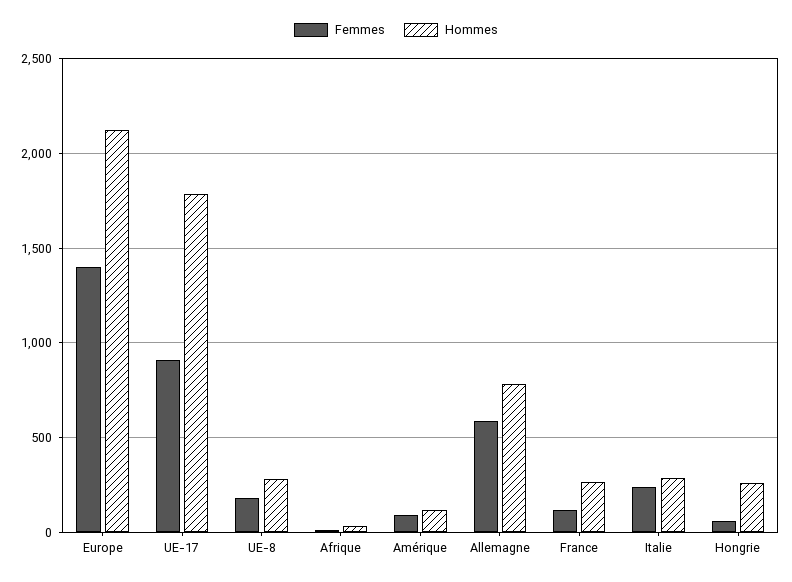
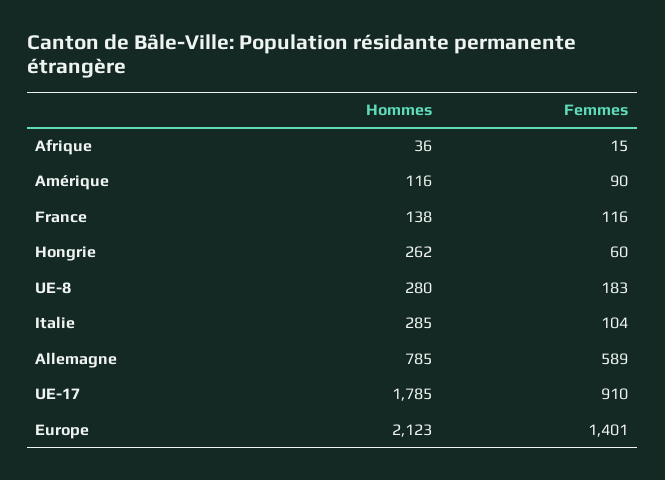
  {
    "Femmes": {
      "Europe": 1401,
      "UE-17": 910,
      "UE-8": 183,
      "Afrique": 15,
      "Amérique": 90,
      "Allemagne": 589,
      "France": 116,
-     "Italie": 250,
+     "Italie": 104,
      "Hongrie": 60
    },
    "Hommes": {
      "Europe": 2123,
      "UE-17": 1785,
      "UE-8": 280,
      "Afrique": 36,
      "Amérique": 116,
      "Allemagne": 785,
-     "France": 250,
+     "France": 138,
      "Italie": 285,
      "Hongrie": 262
    }
  }

